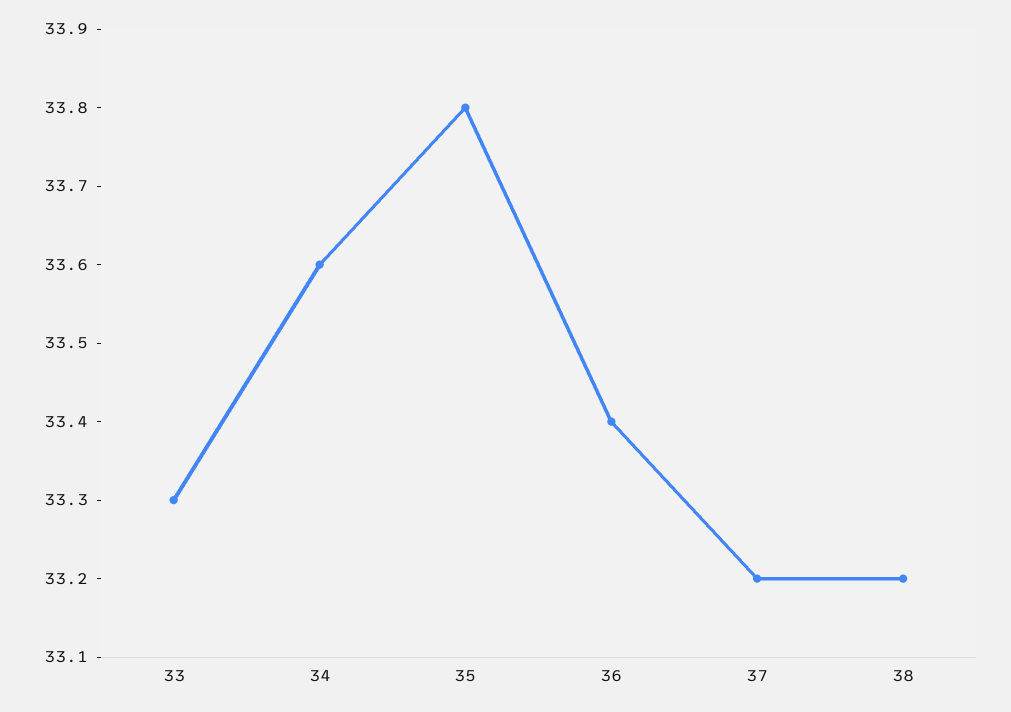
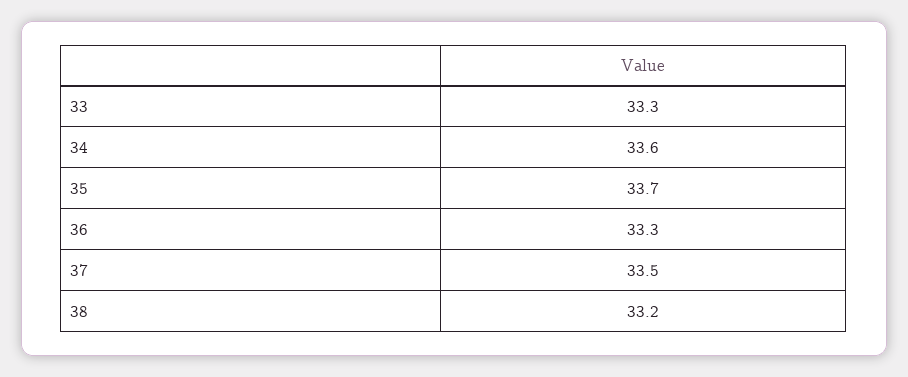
  {
    "33": 33.3,
    "34": 33.6,
-   "35": 33.8,
+   "35": 33.7,
-   "36": 33.4,
+   "36": 33.3,
-   "37": 33.2,
+   "37": 33.5,
    "38": 33.2
  }

